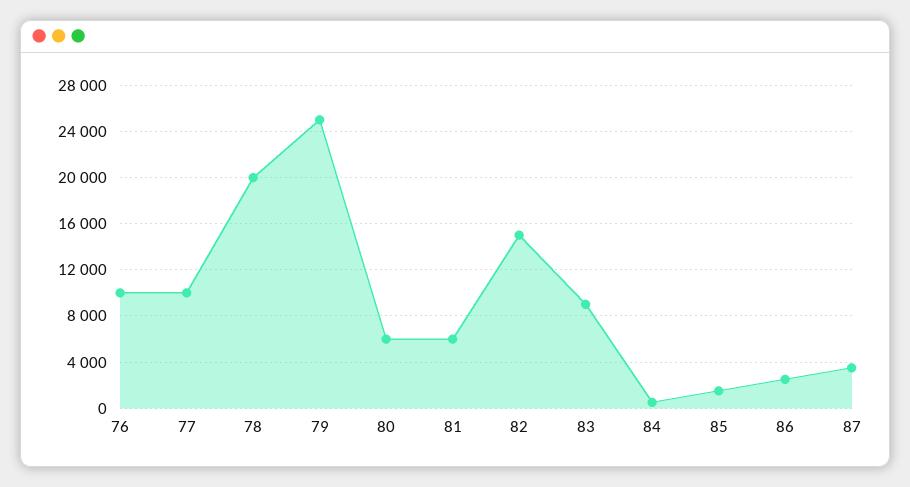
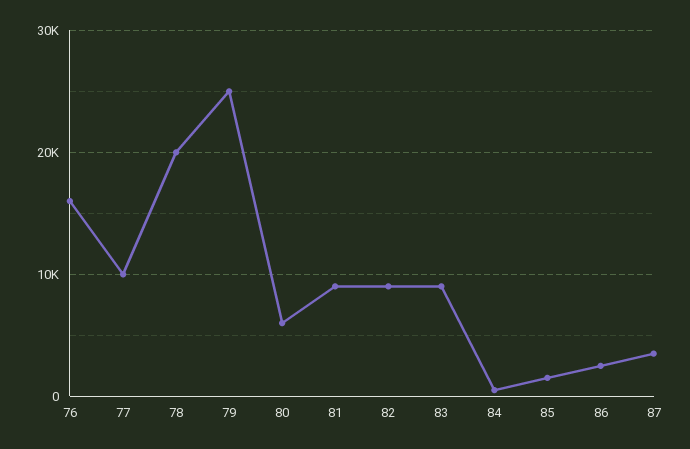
  {
-   "76": 10000,
+   "76": 16000,
    "77": 10000,
    "78": 20000,
    "79": 25000,
    "80": 6000,
-   "81": 6000,
+   "81": 9000,
-   "82": 15000,
+   "82": 9000,
    "83": 9000,
    "84": 1000,
    "85": 2000,
    "86": 3000,
    "87": 4000
  }

